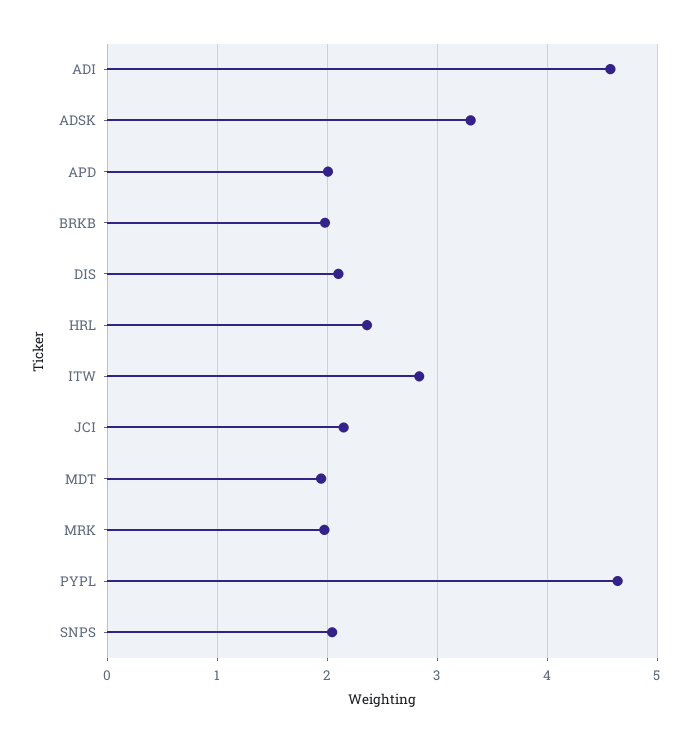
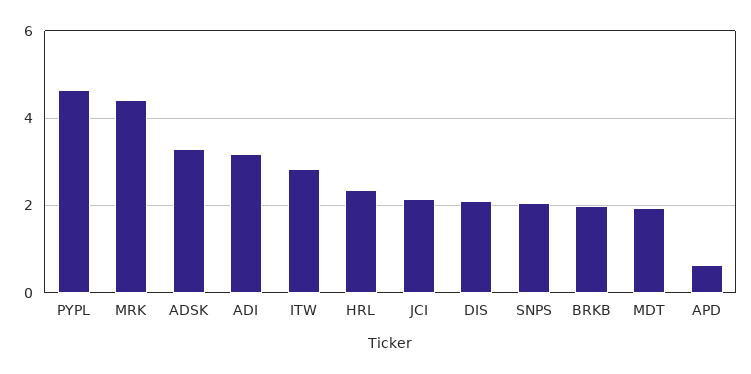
  {
-   "ADI": 4.6,
+   "ADI": 3.2,
    "ADSK": 3.3,
-   "APD": 2,
+   "APD": 0.6,
    "BRKB": 2,
    "DIS": 2.1,
    "HRL": 2.4,
    "ITW": 2.8,
    "JCI": 2.1,
    "MDT": 1.9,
-   "MRK": 2,
+   "MRK": 4.4,
    "PYPL": 4.6,
    "SNPS": 2
  }

